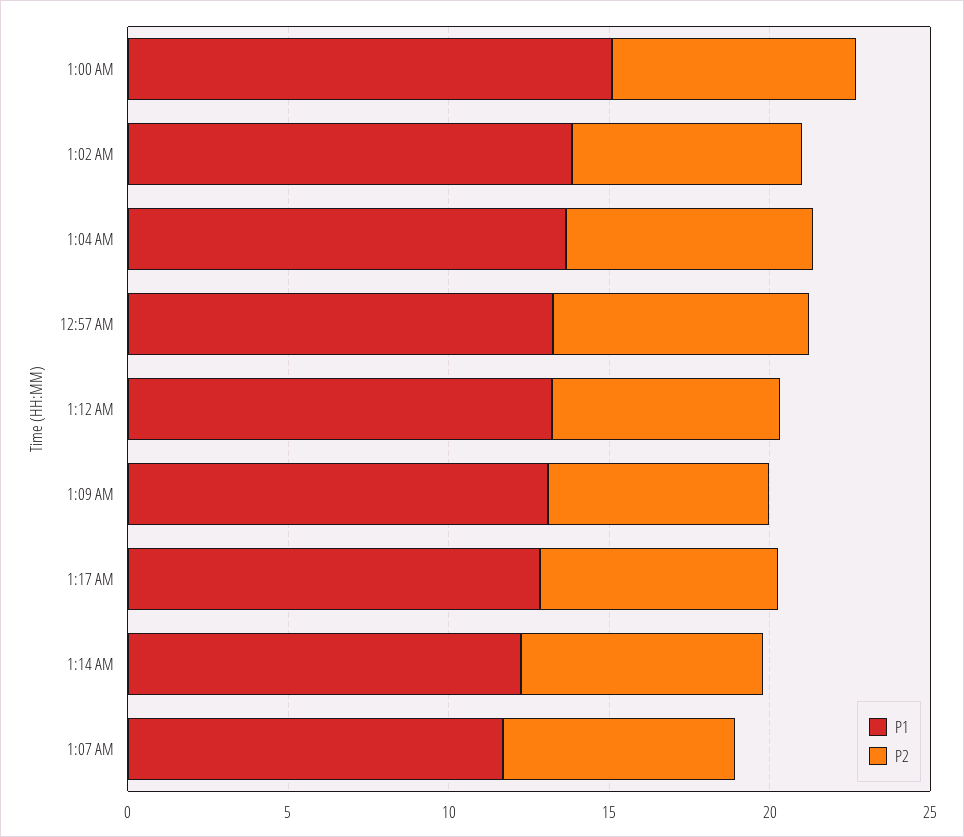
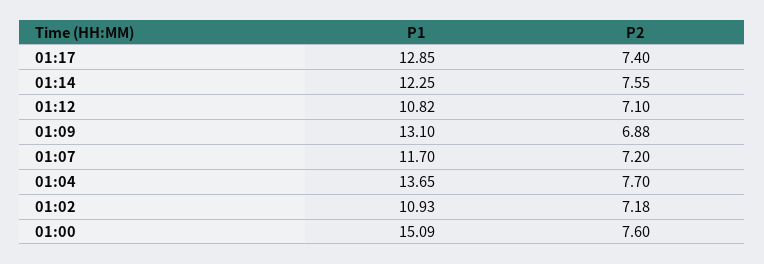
  {
    "P1": {
      "1:00 AM": 15.09,
-     "1:02 AM": 14,
+     "1:02 AM": 10.93,
      "1:04 AM": 13.65,
-     "12:57 AM": 13,
-     "1:12 AM": 13,
+     "1:12 AM": 10.82,
      "1:09 AM": 13.1,
      "1:17 AM": 12.85,
      "1:14 AM": 12.25,
      "1:07 AM": 11.7
    },
    "P2": {
      "1:00 AM": 7.6,
      "1:02 AM": 7.18,
      "1:04 AM": 7.7,
-     "12:57 AM": 8,
      "1:12 AM": 7.1,
      "1:09 AM": 6.88,
      "1:17 AM": 7.4,
      "1:14 AM": 7.55,
      "1:07 AM": 7.2
    }
  }

